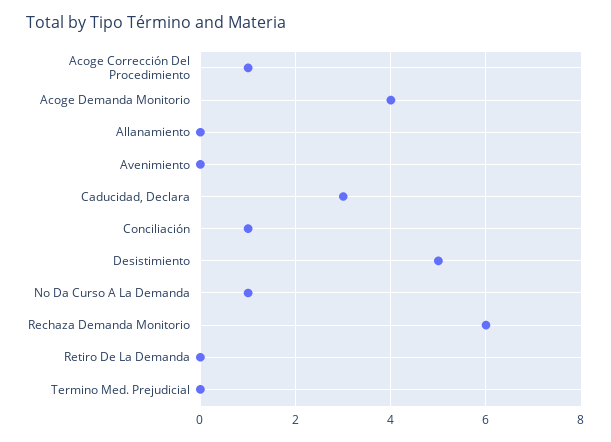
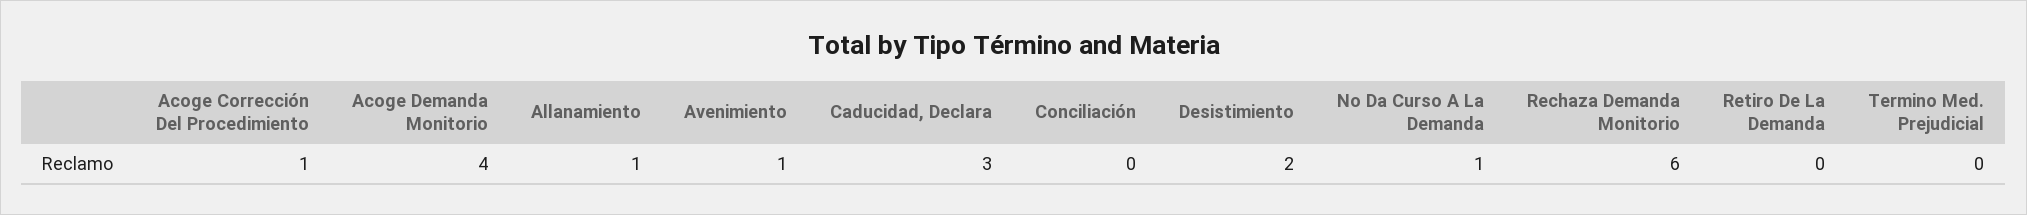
  {
    "Acoge Corrección Del Procedimiento": 1,
    "Acoge Demanda Monitorio": 4,
-   "Allanamiento": 0,
+   "Allanamiento": 1,
-   "Avenimiento": 0,
+   "Avenimiento": 1,
    "Caducidad, Declara": 3,
-   "Conciliación": 1,
+   "Conciliación": 0,
-   "Desistimiento": 5,
+   "Desistimiento": 2,
    "No Da Curso A La Demanda": 1,
    "Rechaza Demanda Monitorio": 6,
    "Retiro De La Demanda": 0,
    "Termino Med. Prejudicial": 0
  }

